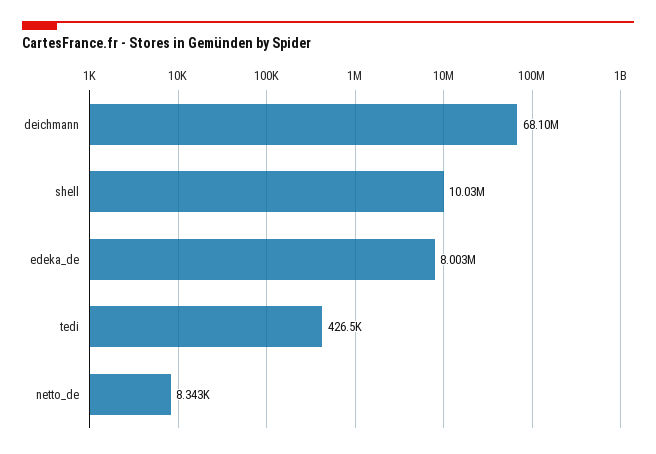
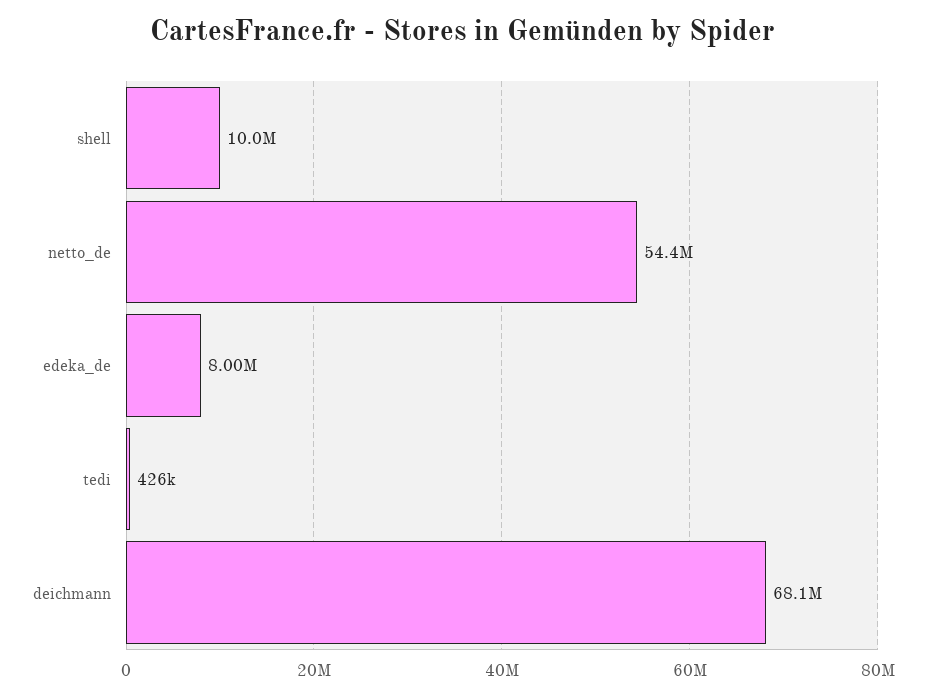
  {
    "deichmann": 68100000,
    "shell": 10030000,
    "edeka_de": 8003000,
    "tedi": 426500,
-   "netto_de": 8343
+   "netto_de": 54400000
  }

